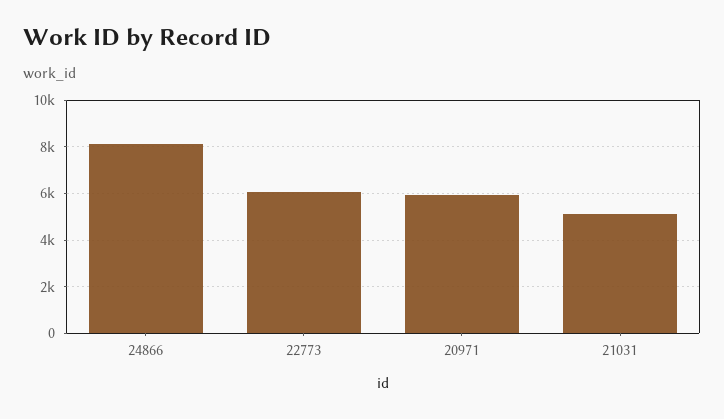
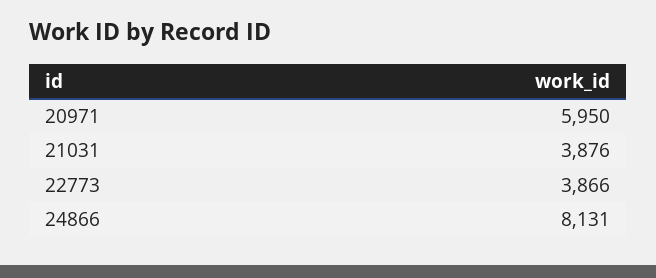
  {
    "24866": 8131,
-   "22773": 6000,
+   "22773": 3866,
    "20971": 5950,
-   "21031": 5000
+   "21031": 3876
  }

